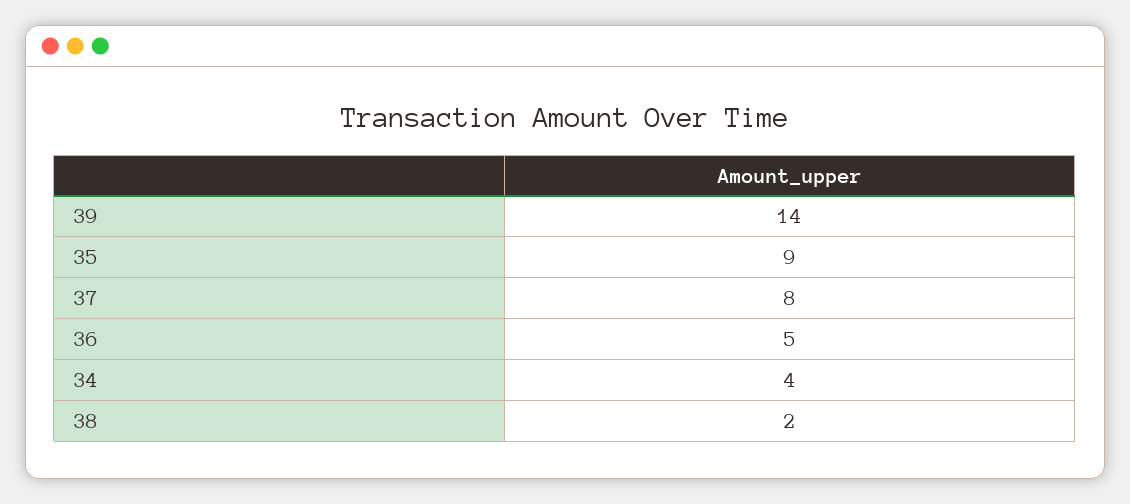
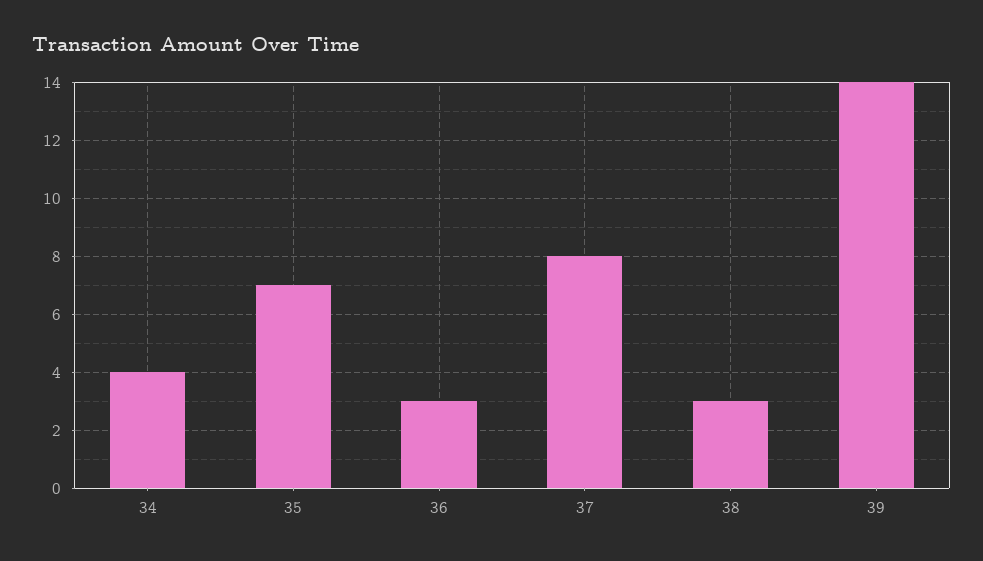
  {
    "39": 14,
-   "35": 9,
+   "35": 7,
    "37": 8,
-   "36": 5,
+   "36": 3,
    "34": 4,
-   "38": 2
+   "38": 3
  }

